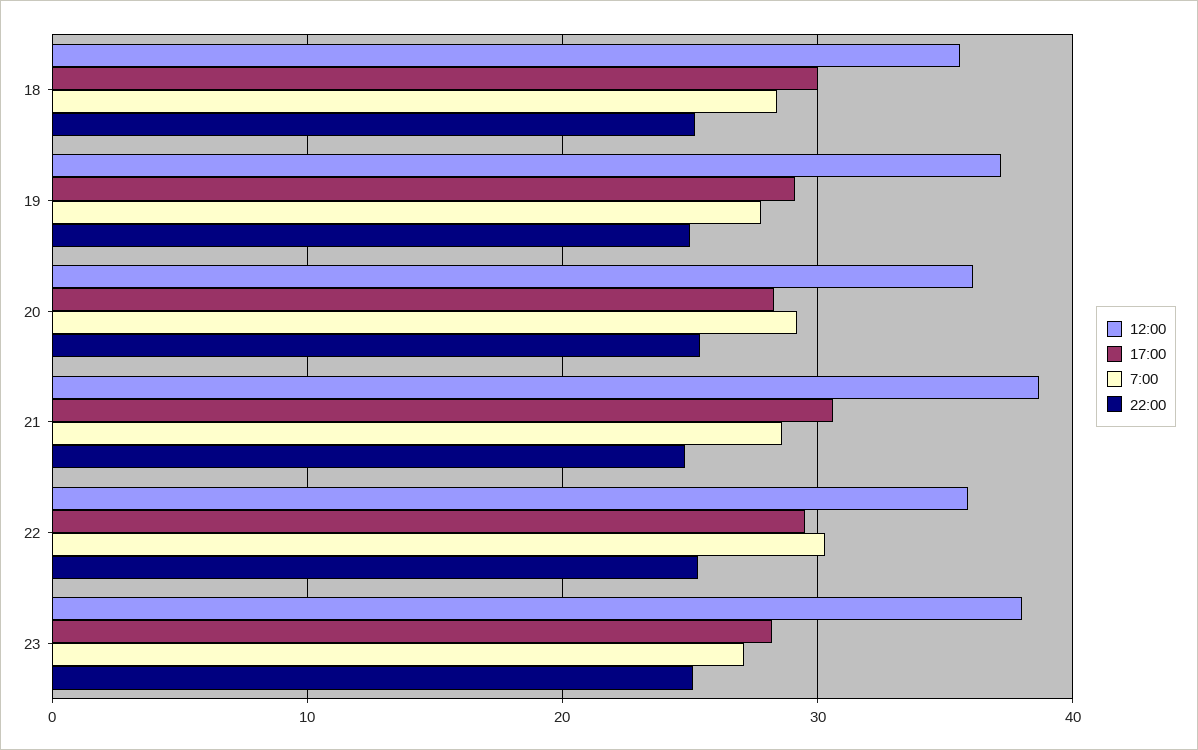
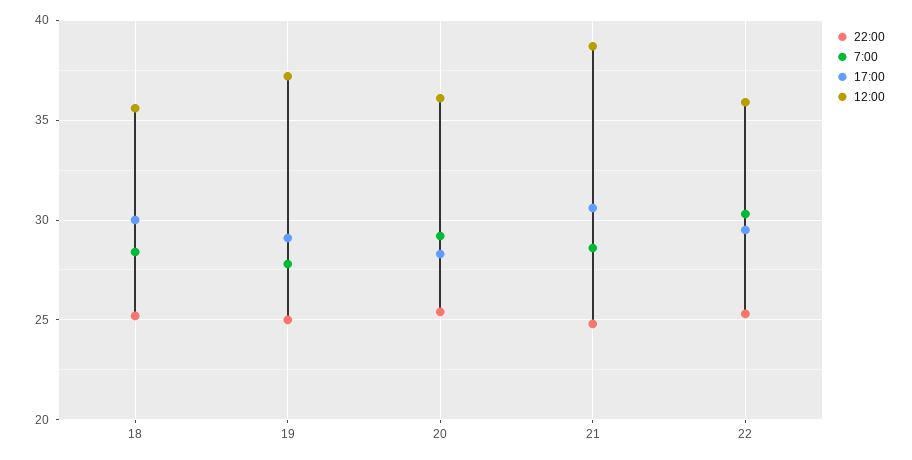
  {
    "12:00": {
      "18": 35.5,
      "19": 37,
      "20": 36,
      "21": 38.5,
-     "22": 36,
+     "22": 36
-     "23": 38
    },
    "17:00": {
      "18": 30,
      "19": 29,
      "20": 28.5,
      "21": 30.5,
-     "22": 29.5,
+     "22": 29.5
-     "23": 28
    },
    "7:00": {
      "18": 28.5,
      "19": 28,
      "20": 29,
      "21": 28.5,
-     "22": 30.5,
+     "22": 30.5
-     "23": 27
    },
    "22:00": {
      "18": 25,
      "19": 25,
      "20": 25.5,
      "21": 25,
-     "22": 25.5,
+     "22": 25.5
-     "23": 25
    }
  }

